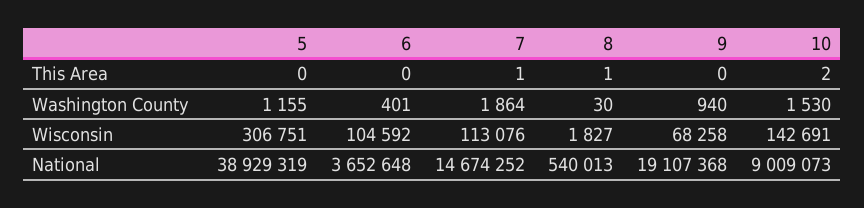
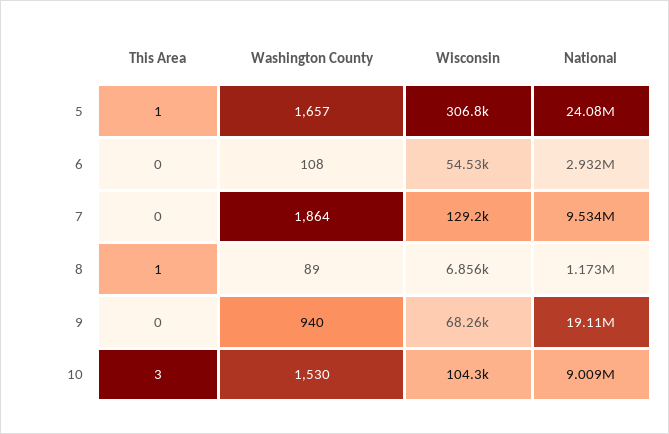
  {
    "5": {
-     "This Area": 0,
+     "This Area": 1,
-     "Washington County": 1155,
+     "Washington County": 1657,
      "Wisconsin": 306751,
-     "National": 38929319
+     "National": 24080000
    },
    "6": {
      "This Area": 0,
-     "Washington County": 401,
+     "Washington County": 108,
-     "Wisconsin": 104592,
+     "Wisconsin": 54530,
-     "National": 3652648
+     "National": 2932000
    },
    "7": {
-     "This Area": 1,
+     "This Area": 0,
      "Washington County": 1864,
-     "Wisconsin": 113076,
+     "Wisconsin": 129200,
-     "National": 14674252
+     "National": 9534000
    },
    "8": {
      "This Area": 1,
-     "Washington County": 30,
+     "Washington County": 89,
-     "Wisconsin": 1827,
+     "Wisconsin": 6856,
-     "National": 540013
+     "National": 1173000
    },
    "9": {
      "This Area": 0,
      "Washington County": 940,
      "Wisconsin": 68258,
      "National": 19107368
    },
    "10": {
-     "This Area": 2,
+     "This Area": 3,
      "Washington County": 1530,
-     "Wisconsin": 142691,
+     "Wisconsin": 104300,
      "National": 9009073
    }
  }

